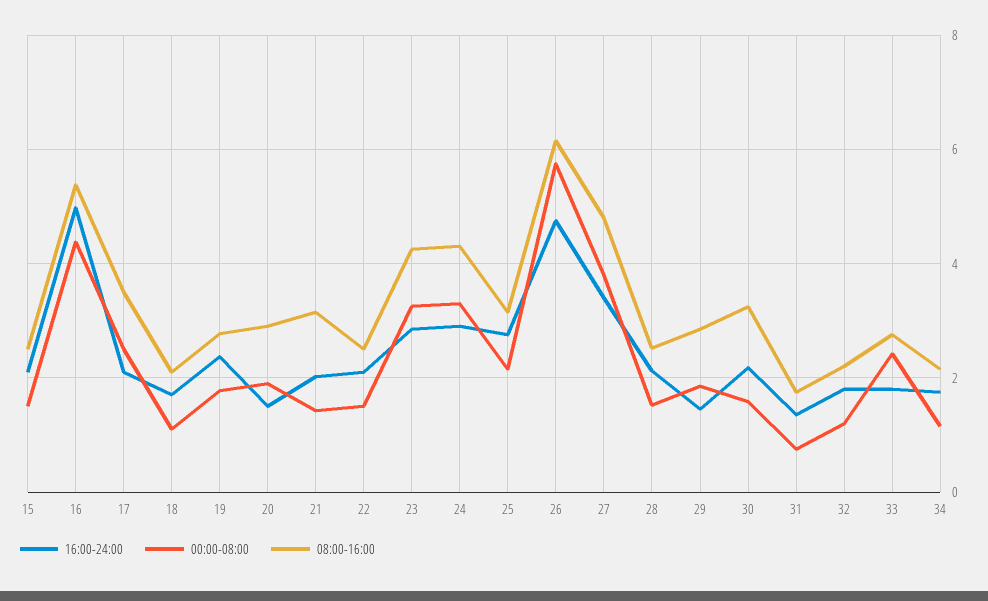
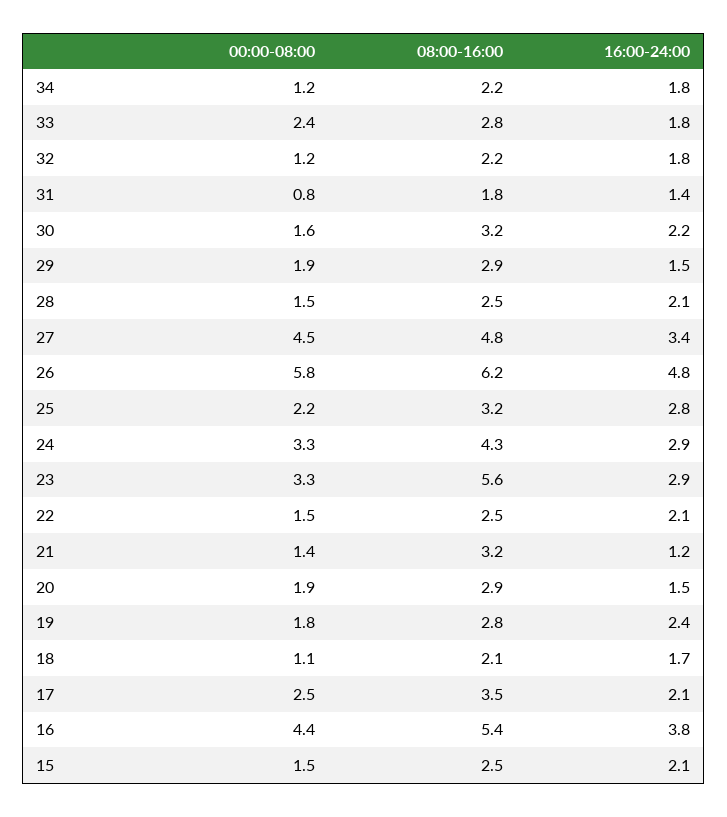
  {
    "16:00-24:00": {
      "15": 2.1,
-     "16": 5,
+     "16": 3.8,
      "17": 2.1,
      "18": 1.7,
      "19": 2.4,
      "20": 1.5,
-     "21": 2,
+     "21": 1.2,
      "22": 2.1,
      "23": 2.9,
      "24": 2.9,
      "25": 2.8,
      "26": 4.8,
      "27": 3.4,
      "28": 2.1,
      "29": 1.5,
      "30": 2.2,
      "31": 1.4,
      "32": 1.8,
      "33": 1.8,
      "34": 1.8
    },
    "00:00-08:00": {
      "15": 1.5,
      "16": 4.4,
      "17": 2.5,
      "18": 1.1,
      "19": 1.8,
      "20": 1.9,
      "21": 1.4,
      "22": 1.5,
      "23": 3.3,
      "24": 3.3,
      "25": 2.2,
      "26": 5.8,
-     "27": 3.8,
+     "27": 4.5,
      "28": 1.5,
      "29": 1.9,
      "30": 1.6,
      "31": 0.8,
      "32": 1.2,
      "33": 2.4,
      "34": 1.2
    },
    "08:00-16:00": {
      "15": 2.5,
      "16": 5.4,
      "17": 3.5,
      "18": 2.1,
      "19": 2.8,
      "20": 2.9,
      "21": 3.2,
      "22": 2.5,
-     "23": 4.2,
+     "23": 5.6,
      "24": 4.3,
      "25": 3.2,
      "26": 6.2,
      "27": 4.8,
      "28": 2.5,
      "29": 2.9,
      "30": 3.2,
      "31": 1.8,
      "32": 2.2,
      "33": 2.8,
      "34": 2.2
    }
  }

